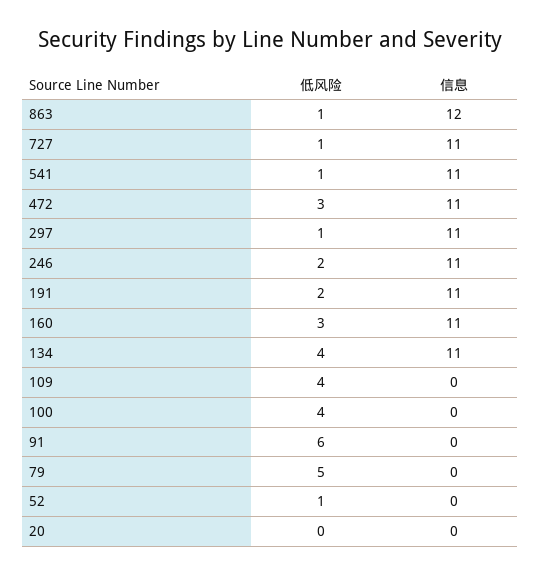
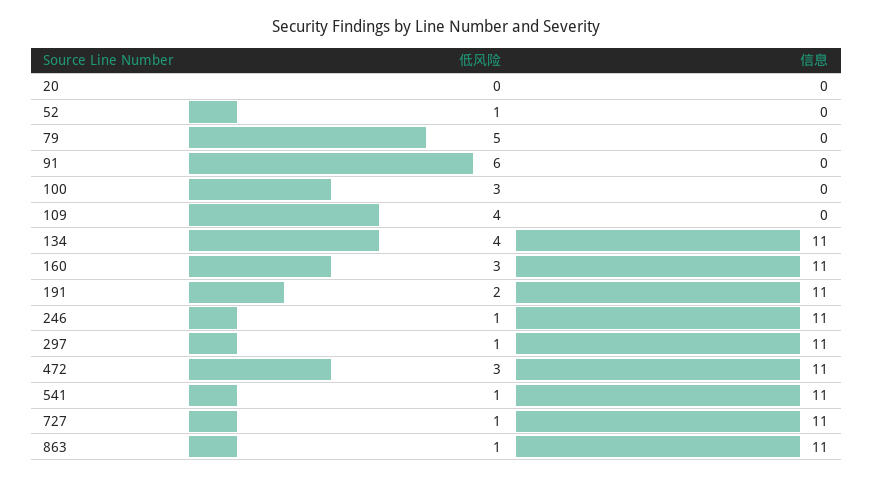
  {
    "低风险": {
      "863": 1,
      "727": 1,
      "541": 1,
      "472": 3,
      "297": 1,
-     "246": 2,
+     "246": 1,
      "191": 2,
      "160": 3,
      "134": 4,
      "109": 4,
-     "100": 4,
+     "100": 3,
      "91": 6,
      "79": 5,
      "52": 1,
      "20": 0
    },
    "信息": {
-     "863": 12,
+     "863": 11,
      "727": 11,
      "541": 11,
      "472": 11,
      "297": 11,
      "246": 11,
      "191": 11,
      "160": 11,
      "134": 11,
      "109": 0,
      "100": 0,
      "91": 0,
      "79": 0,
      "52": 0,
      "20": 0
    }
  }

